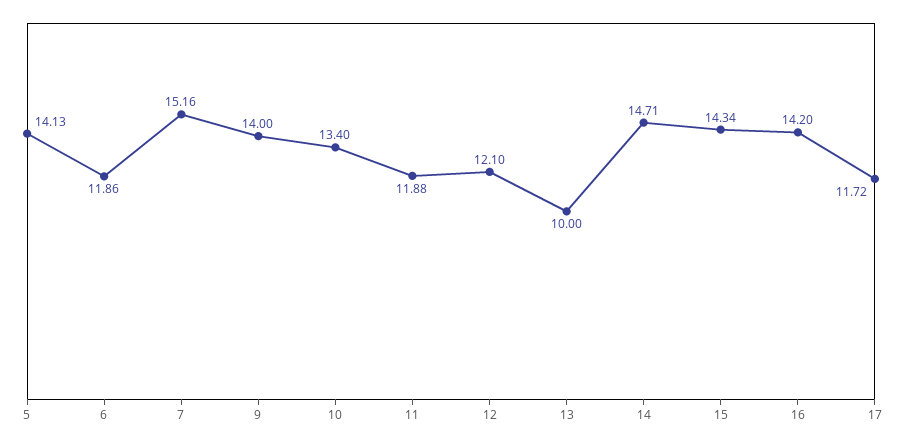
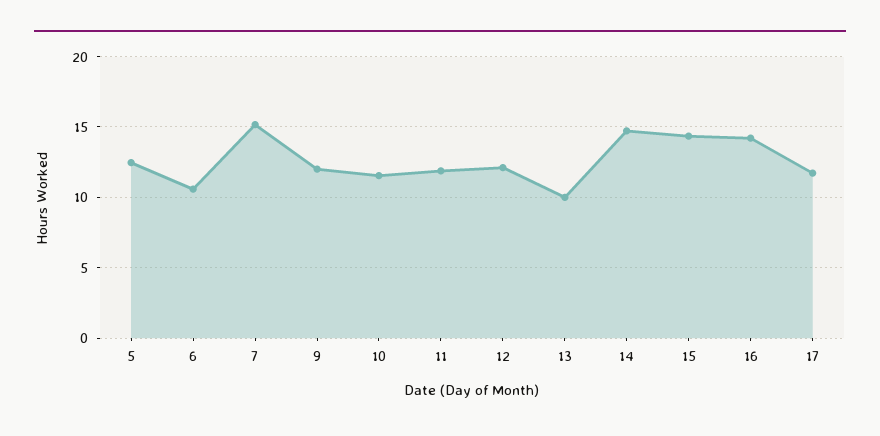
  {
-   "5": 14.13,
+   "5": 12.5,
-   "6": 11.86,
+   "6": 10.5,
    "7": 15.16,
-   "9": 14,
+   "9": 12,
-   "10": 13.4,
+   "10": 11.5,
    "11": 11.88,
    "12": 12.1,
    "13": 10,
    "14": 14.71,
    "15": 14.34,
    "16": 14.2,
    "17": 11.72
  }

